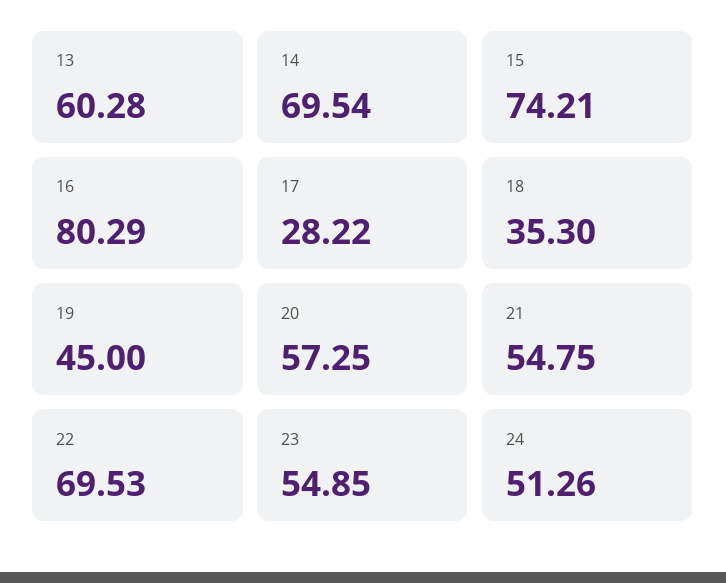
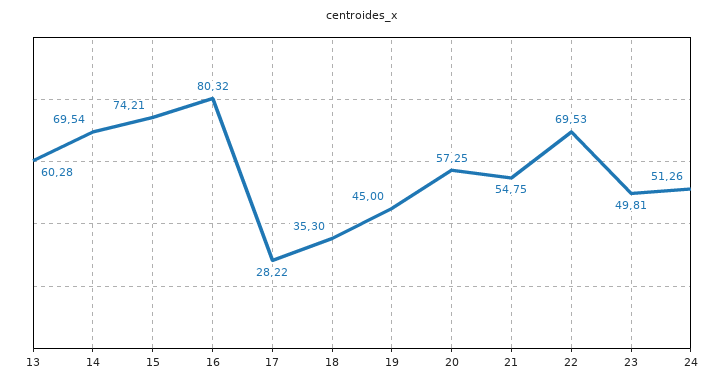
  {
    "13": 60.28,
    "14": 69.54,
    "15": 74.21,
-   "16": 80.29,
+   "16": 80.32,
    "17": 28.22,
    "18": 35.3,
    "19": 45,
    "20": 57.25,
    "21": 54.75,
    "22": 69.53,
-   "23": 54.85,
+   "23": 49.81,
    "24": 51.26
  }

